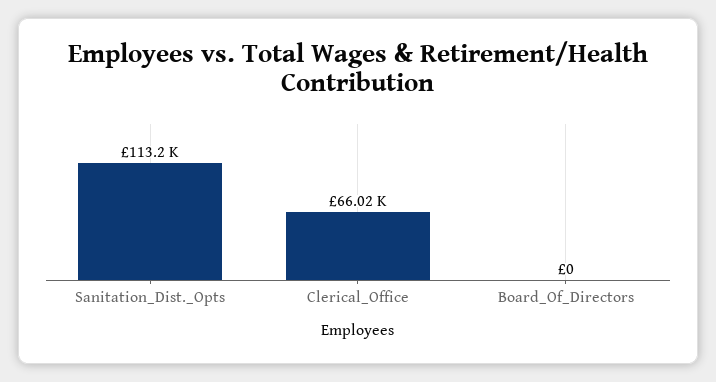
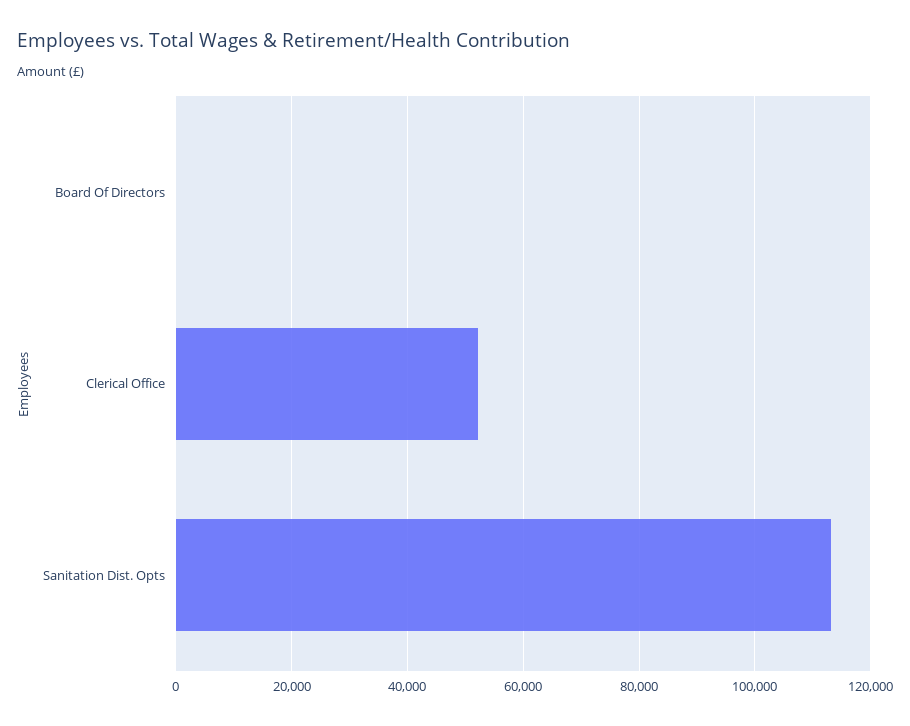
  {
    "Sanitation_Dist._Opts": 113200,
-   "Clerical_Office": 66020,
+   "Clerical_Office": 52000,
    "Board_Of_Directors": 0
  }

